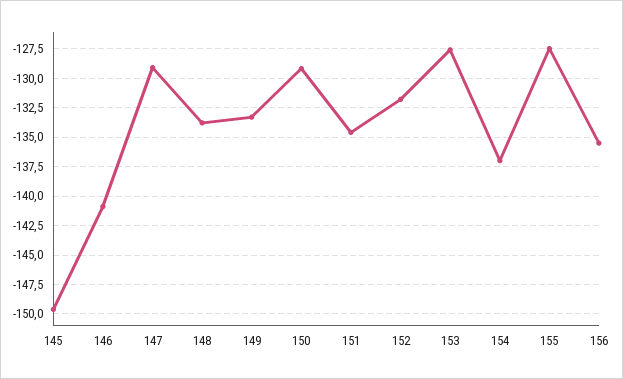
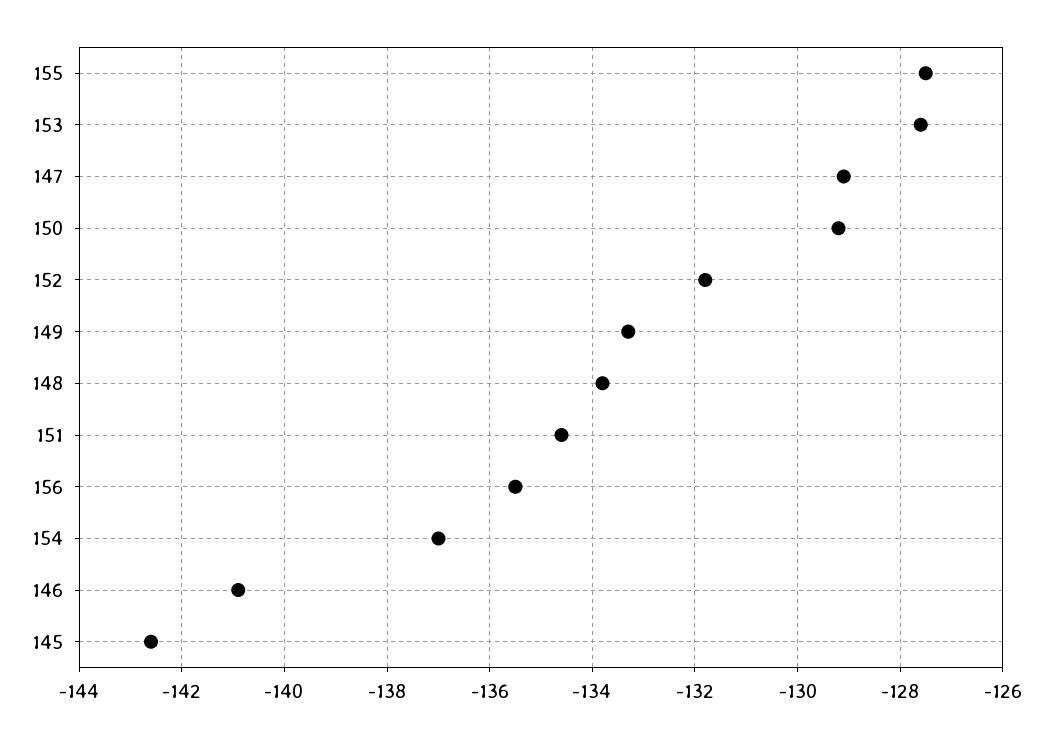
  {
-   "145": -150,
+   "145": -142.5,
    "146": -141,
    "147": -129,
    "148": -134,
    "149": -133.5,
    "150": -129,
    "151": -134.5,
    "152": -132,
    "153": -127.5,
    "154": -137,
    "155": -127.5,
    "156": -135.5
  }

